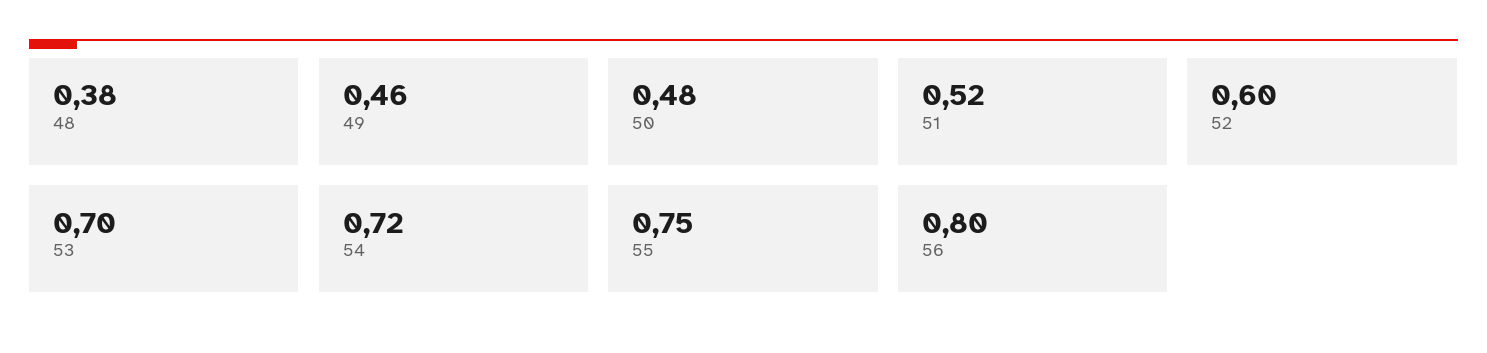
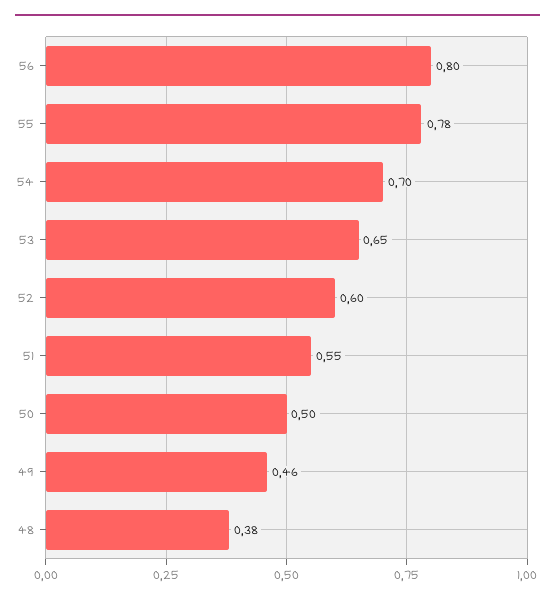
  {
    "48": 0.38,
    "49": 0.46,
-   "50": 0.48,
+   "50": 0.5,
-   "51": 0.52,
+   "51": 0.55,
    "52": 0.6,
-   "53": 0.7,
+   "53": 0.65,
-   "54": 0.72,
+   "54": 0.7,
-   "55": 0.75,
+   "55": 0.78,
    "56": 0.8
  }

